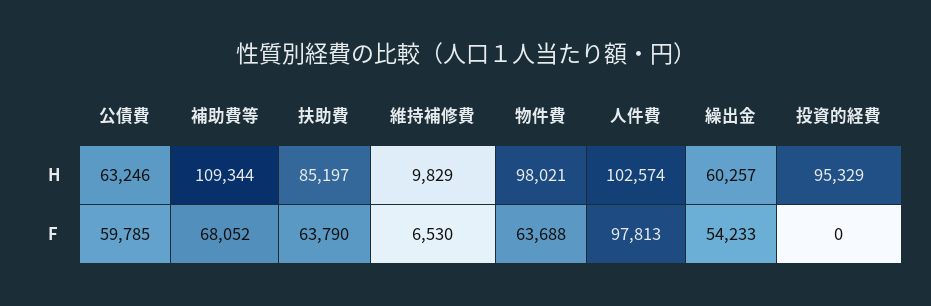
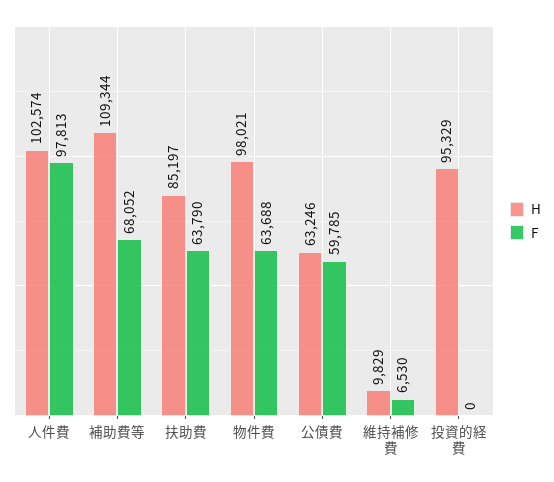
  {
    "H": {
      "公債費": 63246,
      "補助費等": 109344,
      "扶助費": 85197,
      "維持補修費": 9829,
      "物件費": 98021,
      "人件費": 102574,
-     "繰出金": 60257,
      "投資的経費": 95329
    },
    "F": {
      "公債費": 59785,
      "補助費等": 68052,
      "扶助費": 63790,
      "維持補修費": 6530,
      "物件費": 63688,
      "人件費": 97813,
-     "繰出金": 54233,
      "投資的経費": 0
    }
  }

